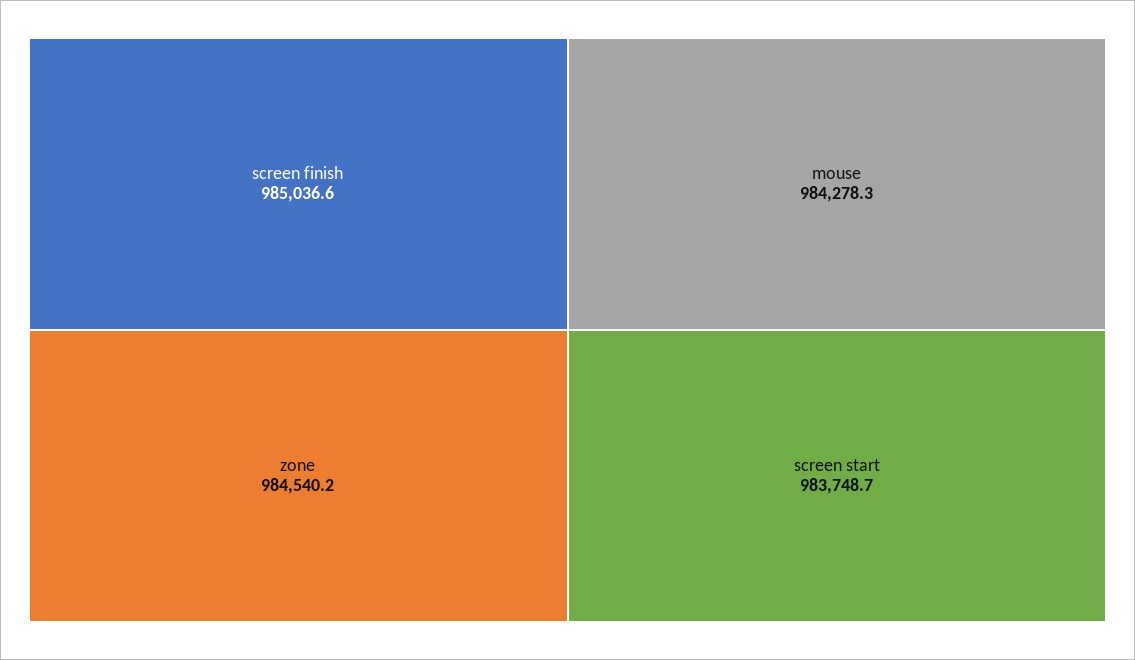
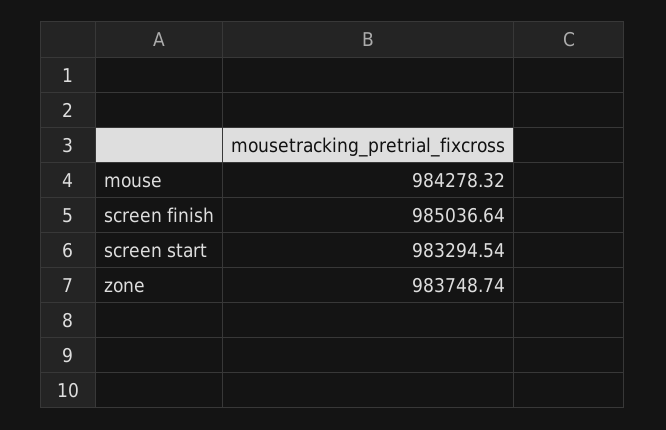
  {
    "screen finish": 985036.64,
-   "zone": 984540.2,
+   "zone": 983748.74,
    "mouse": 984278.32,
-   "screen start": 983748.7
+   "screen start": 983294.54
  }

